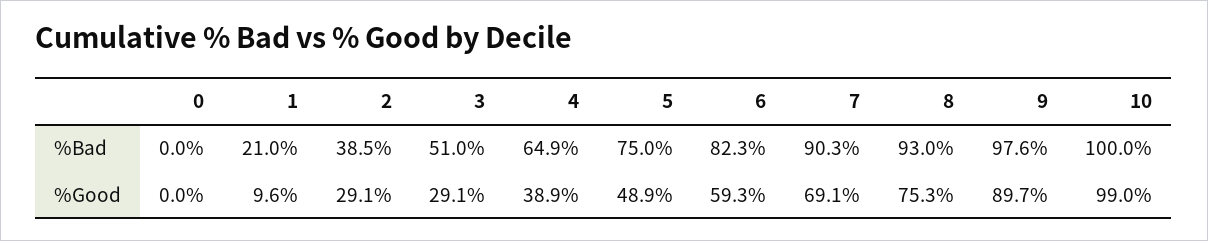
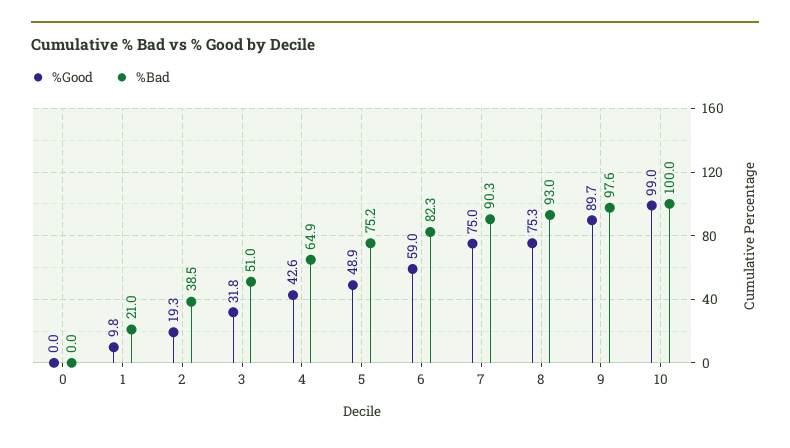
  {
    "%Bad": {
      "0": 0,
      "1": 21,
      "2": 38.5,
      "3": 51,
      "4": 64.9,
-     "5": 75,
+     "5": 75.2,
      "6": 82.3,
      "7": 90.3,
      "8": 93,
      "9": 97.6,
      "10": 100
    },
    "%Good": {
      "0": 0,
-     "1": 9.6,
+     "1": 9.8,
-     "2": 29.1,
+     "2": 19.3,
-     "3": 29.1,
+     "3": 31.8,
-     "4": 38.9,
+     "4": 42.6,
      "5": 48.9,
-     "6": 59.3,
+     "6": 59,
-     "7": 69.1,
+     "7": 75,
      "8": 75.3,
      "9": 89.7,
      "10": 99
    }
  }

